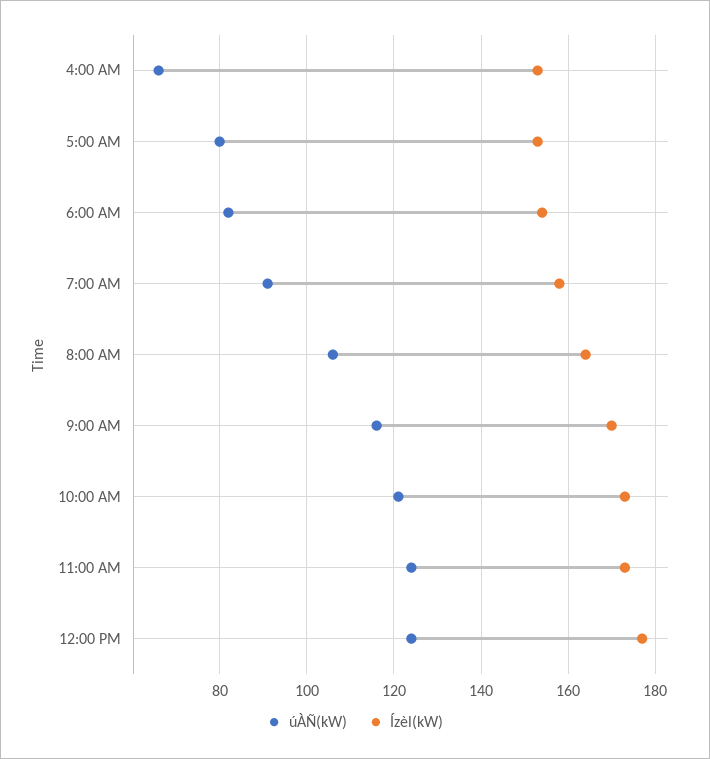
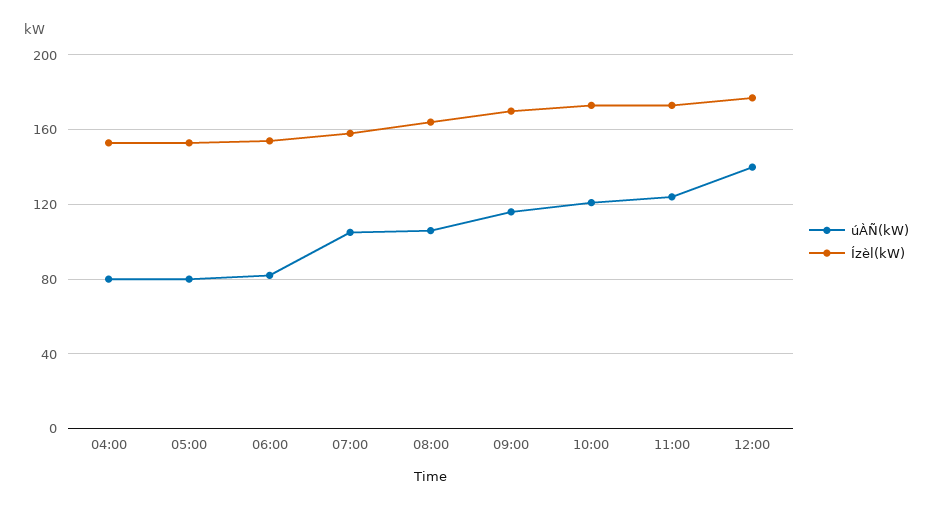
  {
    "úÀÑ(kW)": {
-     "4:00 AM": 65,
+     "4:00 AM": 80,
      "5:00 AM": 80,
      "6:00 AM": 80,
-     "7:00 AM": 90,
+     "7:00 AM": 105,
      "8:00 AM": 105,
      "9:00 AM": 115,
      "10:00 AM": 120,
      "11:00 AM": 125,
-     "12:00 PM": 125
+     "12:00 PM": 140
    },
    "Ízèl(kW)": {
      "4:00 AM": 155,
      "5:00 AM": 155,
      "6:00 AM": 155,
      "7:00 AM": 160,
      "8:00 AM": 165,
      "9:00 AM": 170,
      "10:00 AM": 175,
      "11:00 AM": 175,
      "12:00 PM": 175
    }
  }

